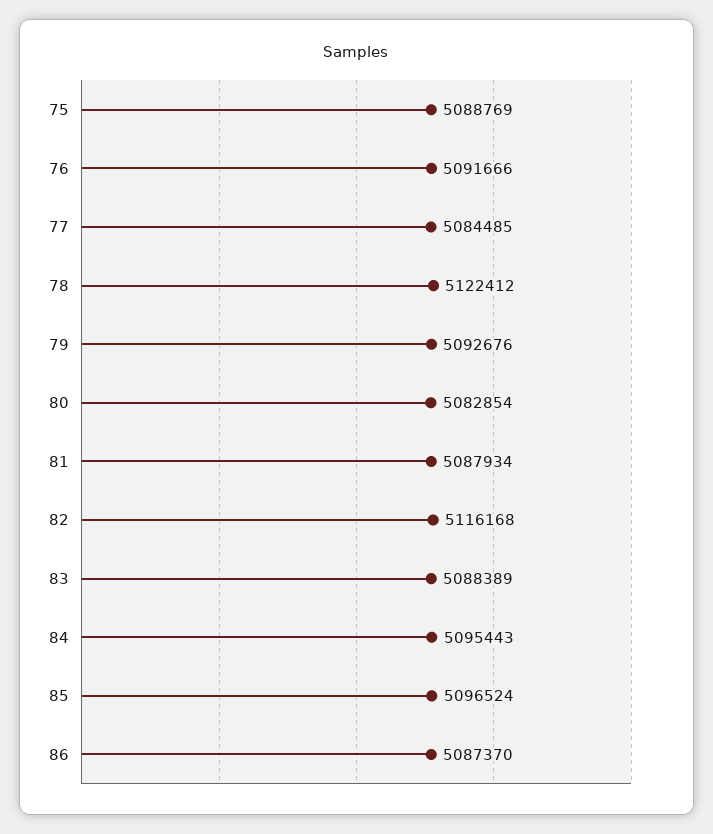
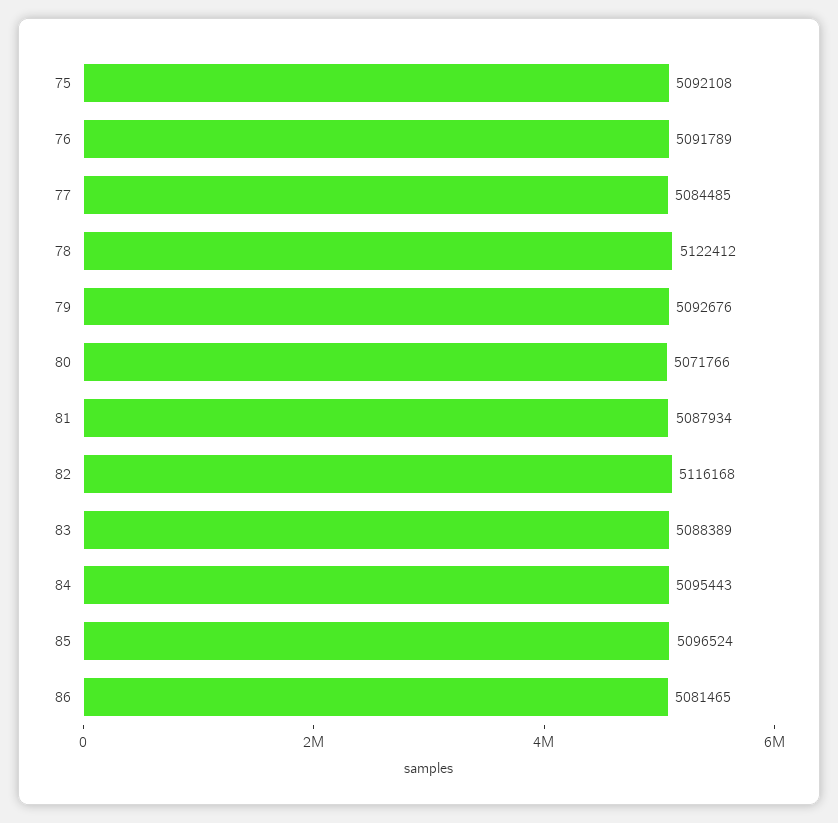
  {
-   "75": 5088769,
+   "75": 5092108,
-   "76": 5091666,
+   "76": 5091789,
    "77": 5084485,
    "78": 5122412,
    "79": 5092676,
-   "80": 5082854,
+   "80": 5071766,
    "81": 5087934,
    "82": 5116168,
    "83": 5088389,
    "84": 5095443,
    "85": 5096524,
-   "86": 5087370
+   "86": 5081465
  }

